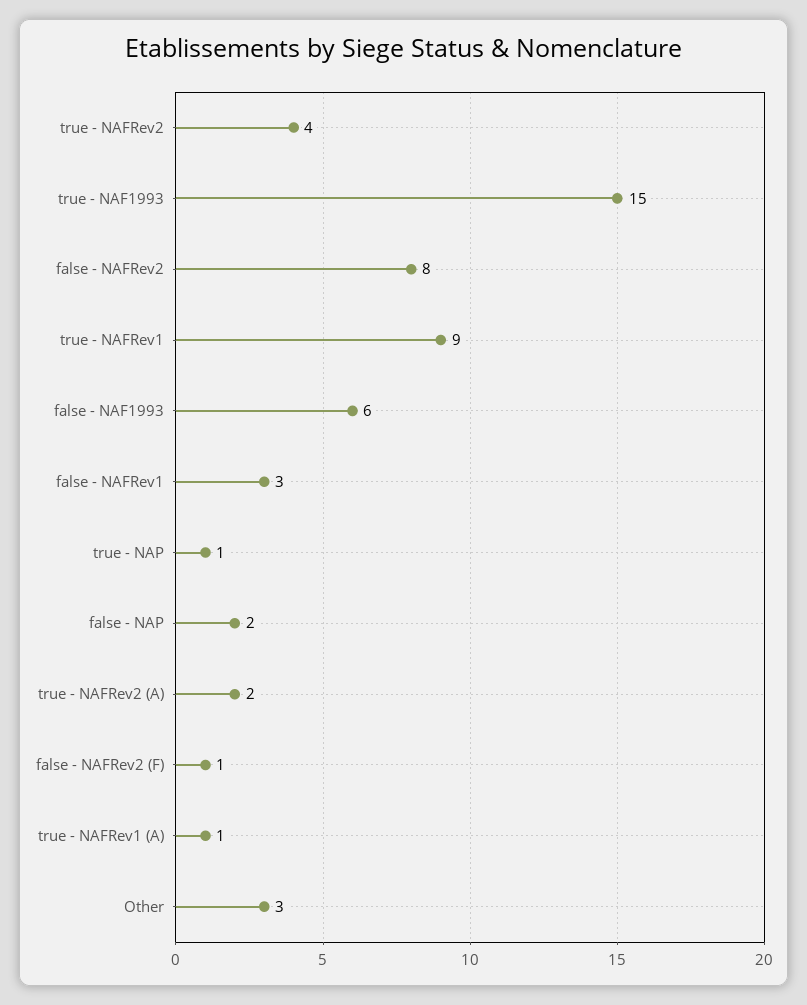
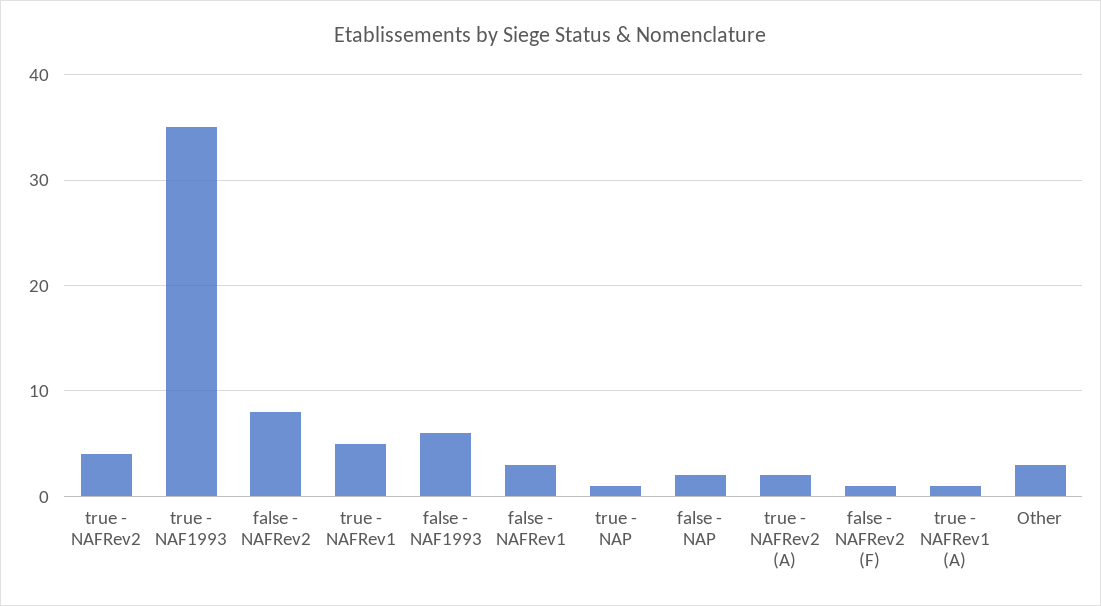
  {
    "true - NAFRev2": 4,
-   "true - NAF1993": 15,
+   "true - NAF1993": 35,
    "false - NAFRev2": 8,
-   "true - NAFRev1": 9,
+   "true - NAFRev1": 5,
    "false - NAF1993": 6,
    "false - NAFRev1": 3,
    "true - NAP": 1,
    "false - NAP": 2,
    "true - NAFRev2 (A)": 2,
    "false - NAFRev2 (F)": 1,
    "true - NAFRev1 (A)": 1,
    "Other": 3
  }

